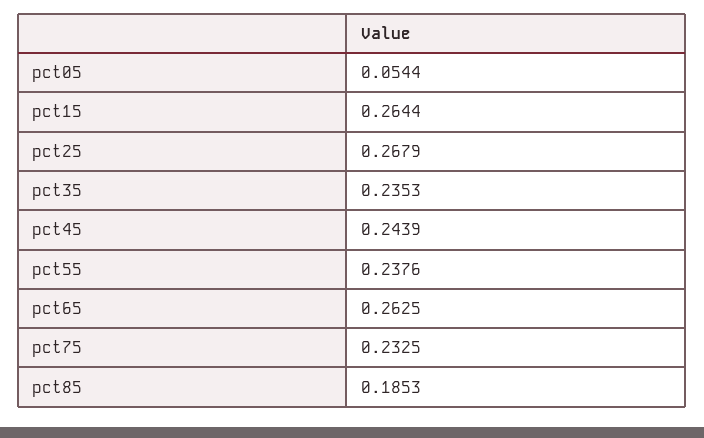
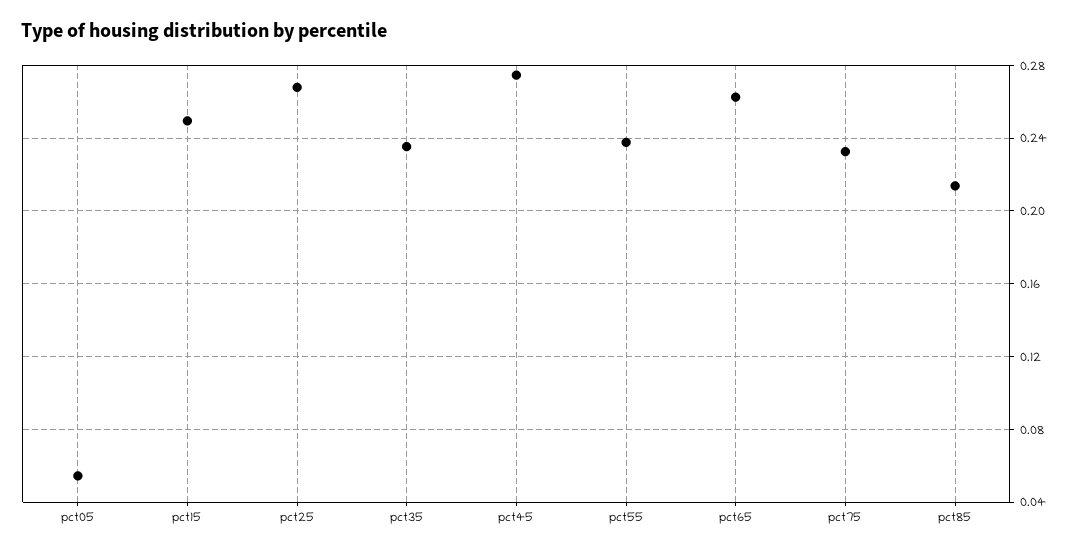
  {
    "pct05": 0.0544,
-   "pct15": 0.2644,
+   "pct15": 0.25,
    "pct25": 0.2679,
    "pct35": 0.2353,
-   "pct45": 0.2439,
+   "pct45": 0.275,
    "pct55": 0.2376,
    "pct65": 0.2625,
    "pct75": 0.2325,
-   "pct85": 0.1853
+   "pct85": 0.215
  }

